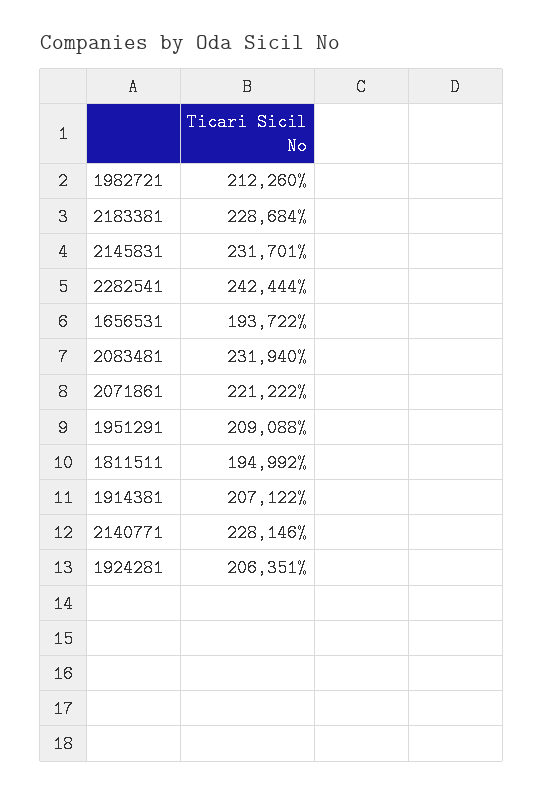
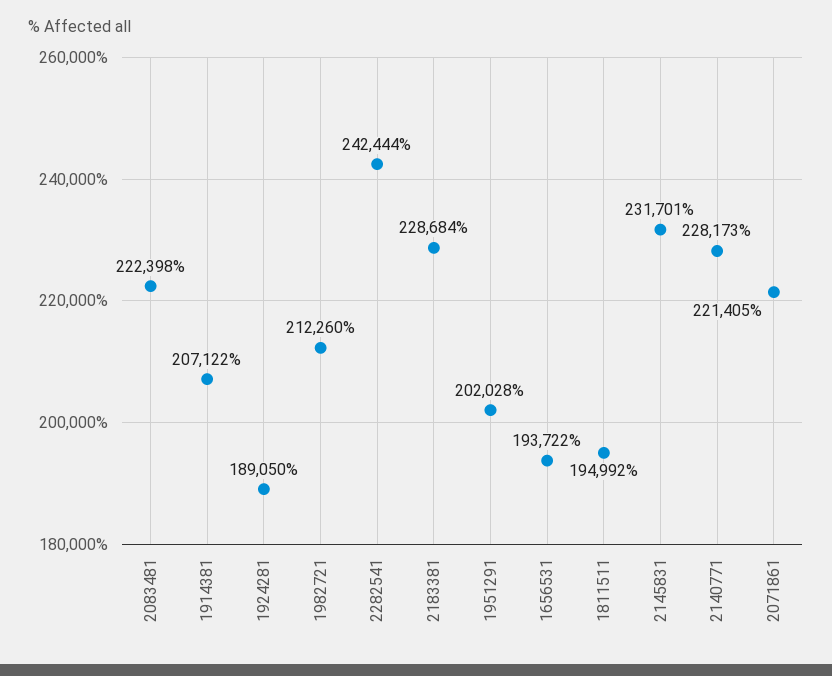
  {
    "1982721": 212260,
    "2183381": 228684,
    "2145831": 231701,
    "2282541": 242444,
    "1656531": 193722,
-   "2083481": 231940,
+   "2083481": 222398,
-   "2071861": 221222,
+   "2071861": 221405,
-   "1951291": 209088,
+   "1951291": 202028,
    "1811511": 194992,
    "1914381": 207122,
-   "2140771": 228146,
+   "2140771": 228173,
-   "1924281": 206351
+   "1924281": 189050
  }

